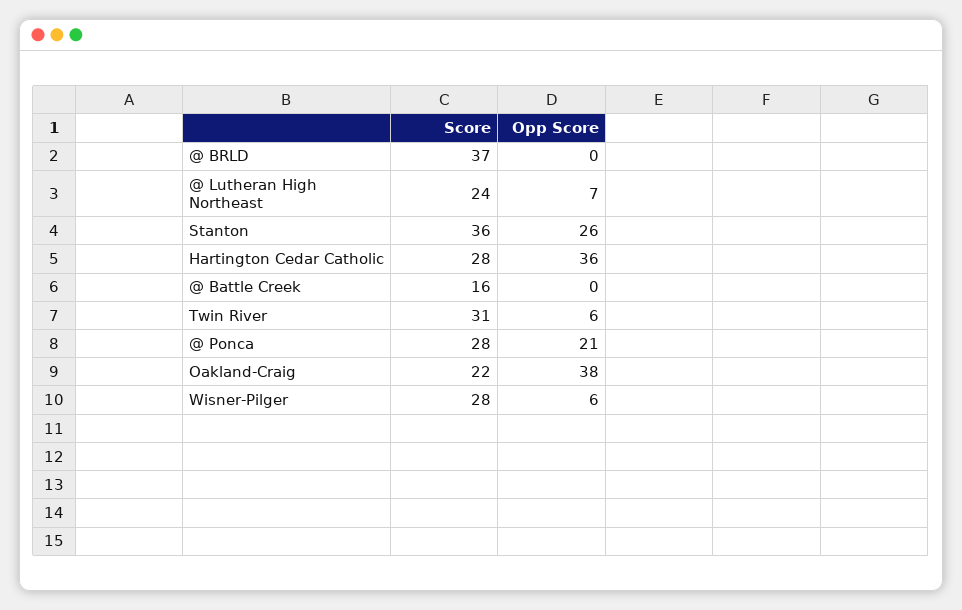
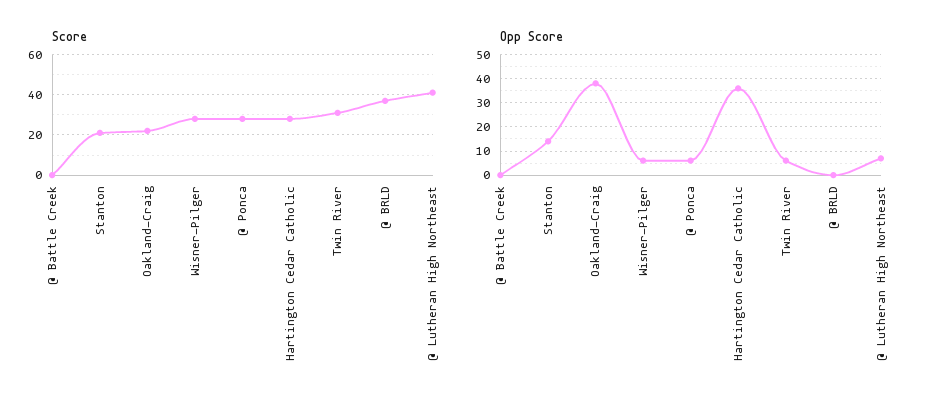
  {
    "Score": {
      "@ BRLD": 37,
-     "@ Lutheran High Northeast": 24,
+     "@ Lutheran High Northeast": 40,
-     "Stanton": 36,
+     "Stanton": 20,
      "Hartington Cedar Catholic": 28,
-     "@ Battle Creek": 16,
+     "@ Battle Creek": 0,
      "Twin River": 31,
      "@ Ponca": 28,
      "Oakland-Craig": 22,
      "Wisner-Pilger": 28
    },
    "Opp Score": {
      "@ BRLD": 0,
      "@ Lutheran High Northeast": 7,
-     "Stanton": 26,
+     "Stanton": 15,
      "Hartington Cedar Catholic": 36,
      "@ Battle Creek": 0,
      "Twin River": 6,
-     "@ Ponca": 21,
+     "@ Ponca": 5,
      "Oakland-Craig": 38,
      "Wisner-Pilger": 6
    }
  }

